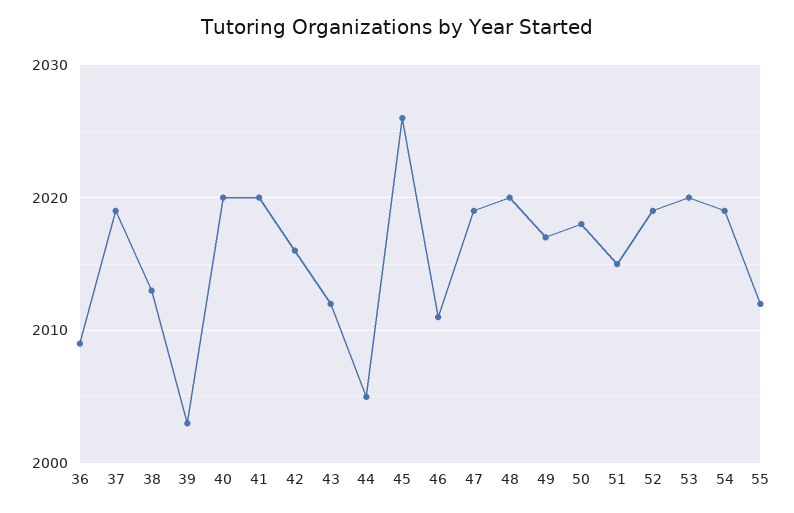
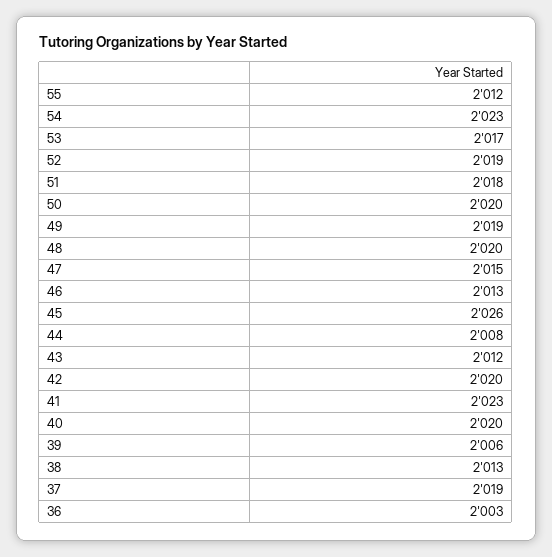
  {
-   "36": 2009,
+   "36": 2003,
    "37": 2019,
    "38": 2013,
-   "39": 2003,
+   "39": 2006,
    "40": 2020,
-   "41": 2020,
+   "41": 2023,
-   "42": 2016,
+   "42": 2020,
    "43": 2012,
-   "44": 2005,
+   "44": 2008,
    "45": 2026,
-   "46": 2011,
+   "46": 2013,
-   "47": 2019,
+   "47": 2015,
    "48": 2020,
-   "49": 2017,
+   "49": 2019,
-   "50": 2018,
+   "50": 2020,
-   "51": 2015,
+   "51": 2018,
    "52": 2019,
-   "53": 2020,
+   "53": 2017,
-   "54": 2019,
+   "54": 2023,
    "55": 2012
  }

